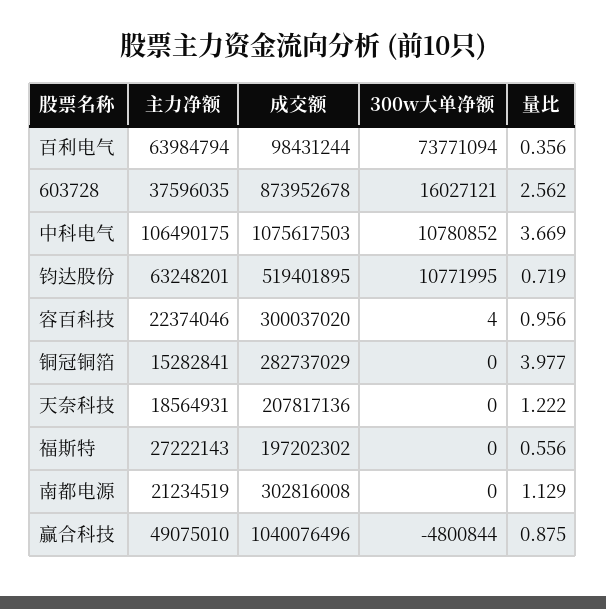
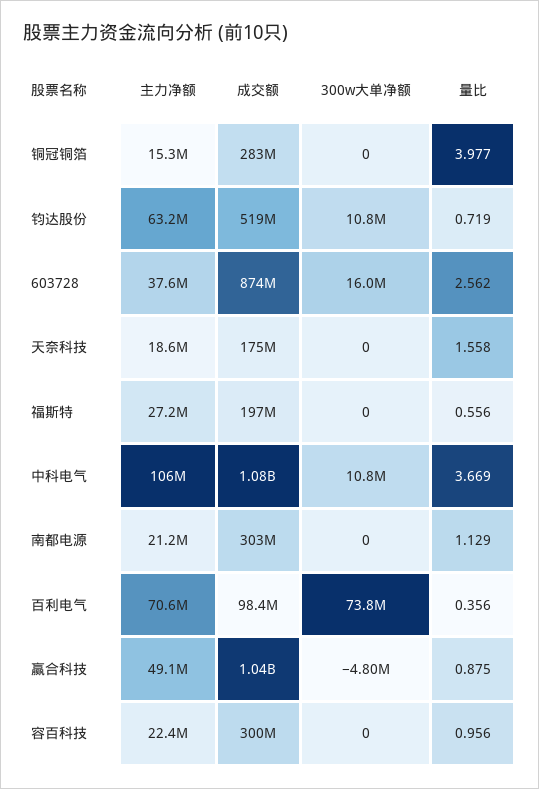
  {
    "主力净额": {
-     "百利电气": 63984794,
+     "百利电气": 70600000,
      "603728": 37596035,
      "中科电气": 106490175,
      "钧达股份": 63248201,
      "容百科技": 22374046,
      "铜冠铜箔": 15282841,
      "天奈科技": 18564931,
      "福斯特": 27222143,
      "南都电源": 21234519,
      "赢合科技": 49075010
    },
    "成交额": {
      "百利电气": 98431244,
      "603728": 873952678,
      "中科电气": 1075617503,
      "钧达股份": 519401895,
      "容百科技": 300037020,
      "铜冠铜箔": 282737029,
-     "天奈科技": 207817136,
+     "天奈科技": 175000000,
      "福斯特": 197202302,
      "南都电源": 302816008,
      "赢合科技": 1040076496
    },
    "300w大单净额": {
      "百利电气": 73771094,
      "603728": 16027121,
      "中科电气": 10780852,
      "钧达股份": 10771995,
-     "容百科技": 4,
+     "容百科技": 0,
      "铜冠铜箔": 0,
      "天奈科技": 0,
      "福斯特": 0,
      "南都电源": 0,
      "赢合科技": -4800844
    },
    "量比": {
      "百利电气": 0.356,
      "603728": 2.562,
      "中科电气": 3.669,
      "钧达股份": 0.719,
      "容百科技": 0.956,
      "铜冠铜箔": 3.977,
-     "天奈科技": 1.222,
+     "天奈科技": 1.558,
      "福斯特": 0.556,
      "南都电源": 1.129,
      "赢合科技": 0.875
    }
  }

